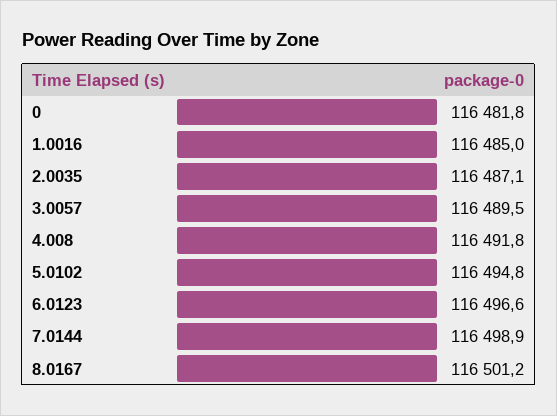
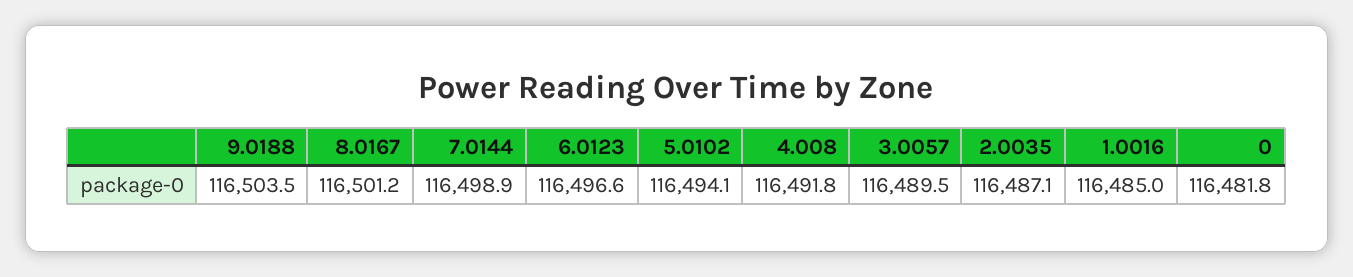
  {
    "0": 116481.8,
    "1.0016": 116485,
    "2.0035": 116487.1,
    "3.0057": 116489.5,
    "4.008": 116491.8,
-   "5.0102": 116494.8,
+   "5.0102": 116494.1,
    "6.0123": 116496.6,
    "7.0144": 116498.9,
-   "8.0167": 116501.2
+   "8.0167": 116501.2,
+   "9.0188": 116503.5
  }

